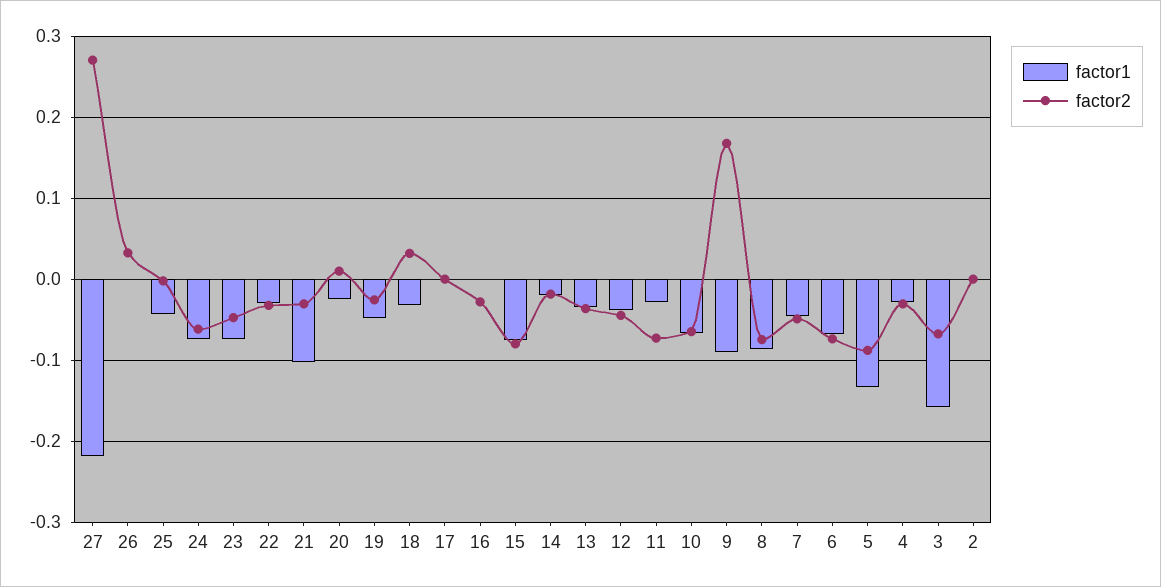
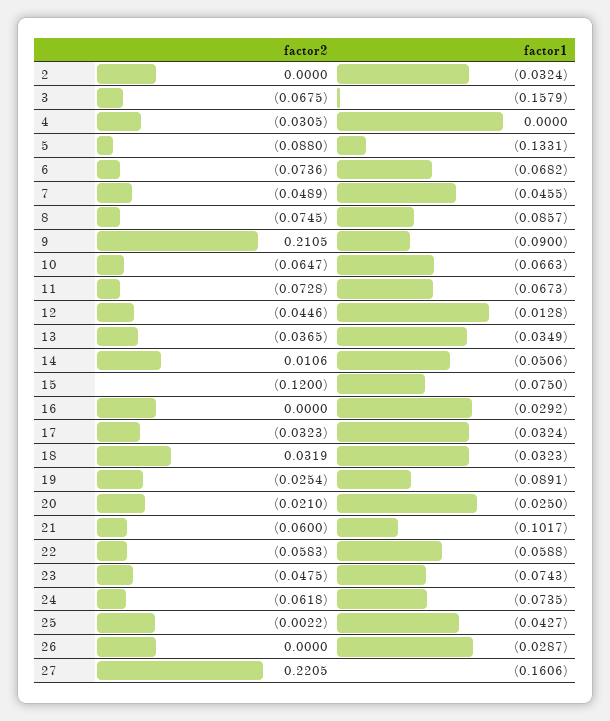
  {
    "factor1": {
-     "27": -0.22,
+     "27": -0.1606,
-     "26": 0,
+     "26": -0.0287,
      "25": -0.0427,
      "24": -0.0735,
      "23": -0.0743,
-     "22": -0.03,
+     "22": -0.0588,
      "21": -0.1017,
      "20": -0.025,
-     "19": -0.05,
+     "19": -0.0891,
      "18": -0.0323,
-     "17": 0,
+     "17": -0.0324,
-     "16": 0,
+     "16": -0.0292,
      "15": -0.075,
-     "14": -0.02,
+     "14": -0.0506,
      "13": -0.0349,
-     "12": -0.04,
+     "12": -0.0128,
-     "11": -0.03,
+     "11": -0.0673,
      "10": -0.0663,
      "9": -0.09,
      "8": -0.0857,
      "7": -0.0455,
      "6": -0.0682,
      "5": -0.1331,
-     "4": -0.03,
+     "4": 0,
      "3": -0.1579,
-     "2": 0
+     "2": -0.0324
    },
    "factor2": {
-     "27": 0.27,
+     "27": 0.2205,
-     "26": 0.03,
+     "26": 0,
      "25": -0.0022,
      "24": -0.0618,
      "23": -0.0475,
-     "22": -0.03,
+     "22": -0.0583,
-     "21": -0.03,
+     "21": -0.06,
-     "20": 0.01,
+     "20": -0.021,
      "19": -0.0254,
      "18": 0.0319,
-     "17": 0,
+     "17": -0.0323,
-     "16": -0.03,
+     "16": 0,
-     "15": -0.08,
+     "15": -0.12,
-     "14": -0.02,
+     "14": 0.0106,
      "13": -0.0365,
      "12": -0.0446,
      "11": -0.0728,
      "10": -0.0647,
-     "9": 0.17,
+     "9": 0.2105,
      "8": -0.0745,
      "7": -0.0489,
      "6": -0.0736,
      "5": -0.088,
      "4": -0.0305,
      "3": -0.0675,
      "2": 0
    }
  }

